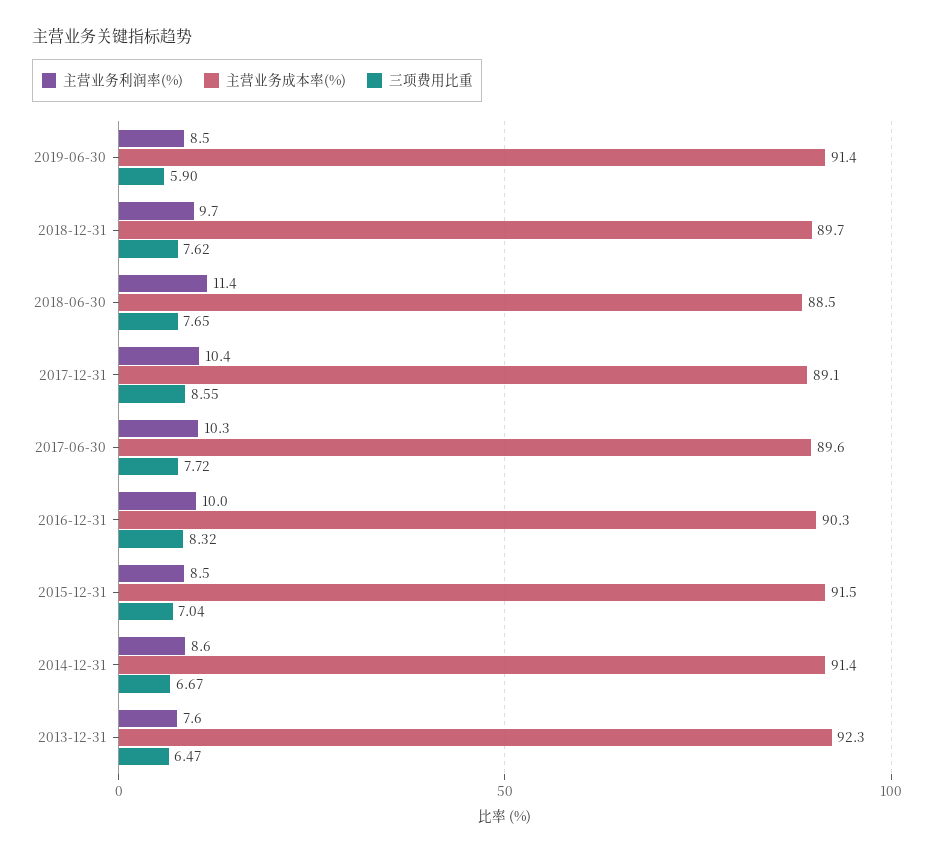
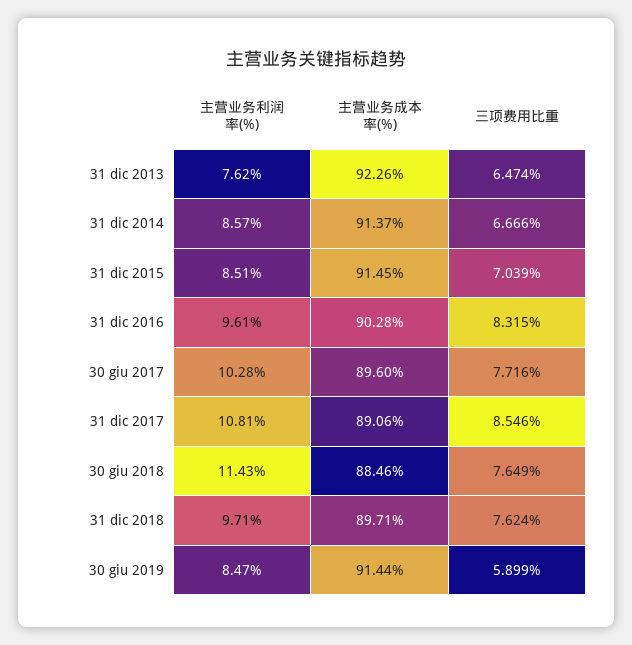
  {
    "主营业务利润率(%)": {
      "2019-06-30": 8.47,
      "2018-12-31": 9.71,
      "2018-06-30": 11.43,
-     "2017-12-31": 10.4,
+     "2017-12-31": 10.81,
      "2017-06-30": 10.28,
-     "2016-12-31": 10,
+     "2016-12-31": 9.61,
      "2015-12-31": 8.51,
      "2014-12-31": 8.57,
      "2013-12-31": 7.62
    },
    "主营业务成本率(%)": {
      "2019-06-30": 91.44,
      "2018-12-31": 89.71,
      "2018-06-30": 88.46,
      "2017-12-31": 89.06,
      "2017-06-30": 89.6,
      "2016-12-31": 90.28,
      "2015-12-31": 91.45,
      "2014-12-31": 91.37,
      "2013-12-31": 92.26
    },
    "三项费用比重": {
      "2019-06-30": 5.899,
      "2018-12-31": 7.624,
      "2018-06-30": 7.649,
      "2017-12-31": 8.546,
      "2017-06-30": 7.716,
      "2016-12-31": 8.315,
      "2015-12-31": 7.039,
      "2014-12-31": 6.666,
      "2013-12-31": 6.474
    }
  }

